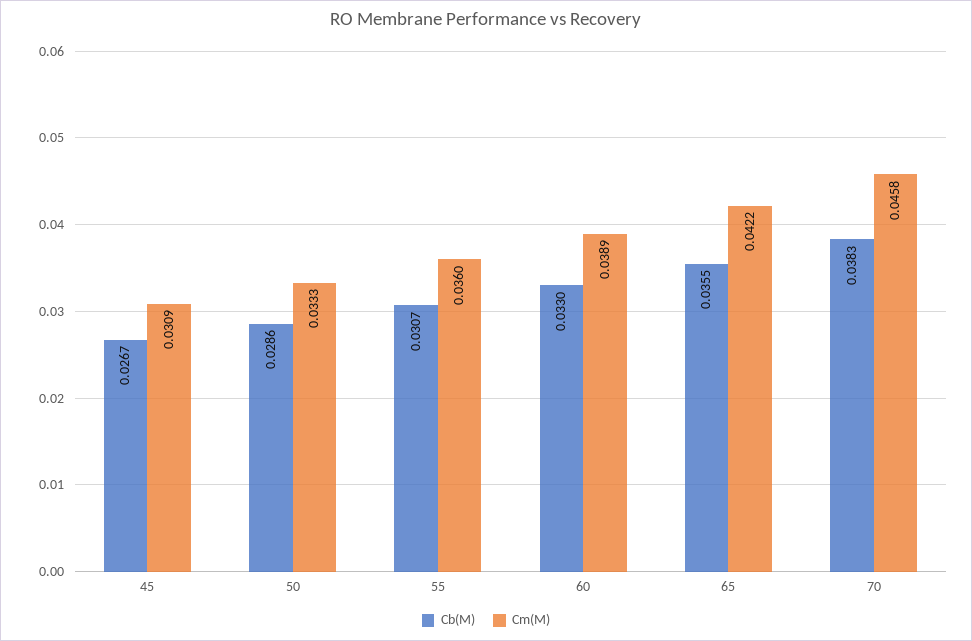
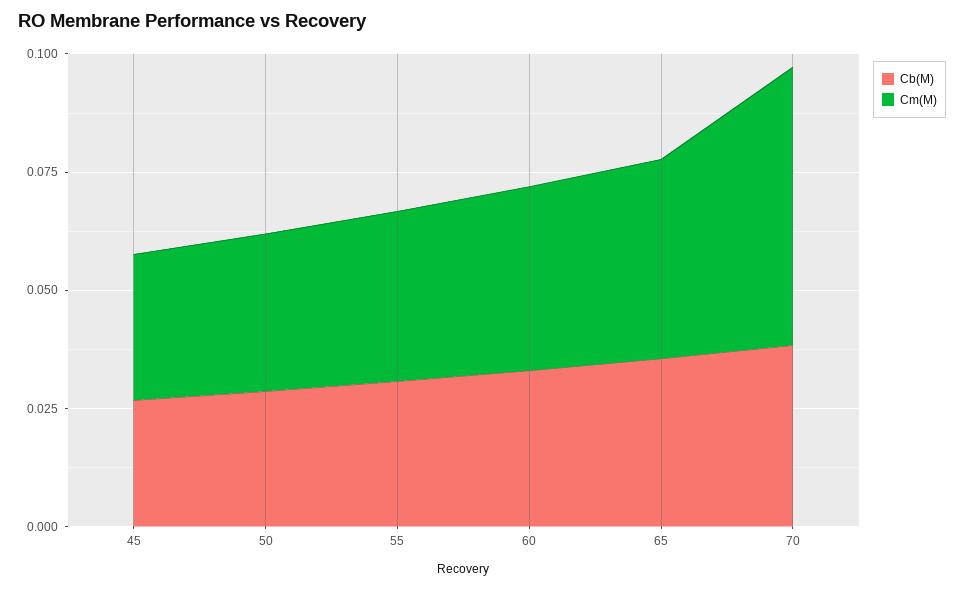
  {
    "Cb(M)": {
      "45": 0.0267,
      "50": 0.0286,
      "55": 0.0307,
      "60": 0.033,
      "65": 0.0355,
      "70": 0.0383
    },
    "Cm(M)": {
      "45": 0.0309,
      "50": 0.0333,
      "55": 0.036,
      "60": 0.0389,
      "65": 0.0422,
-     "70": 0.0458
+     "70": 0.06
    }
  }

